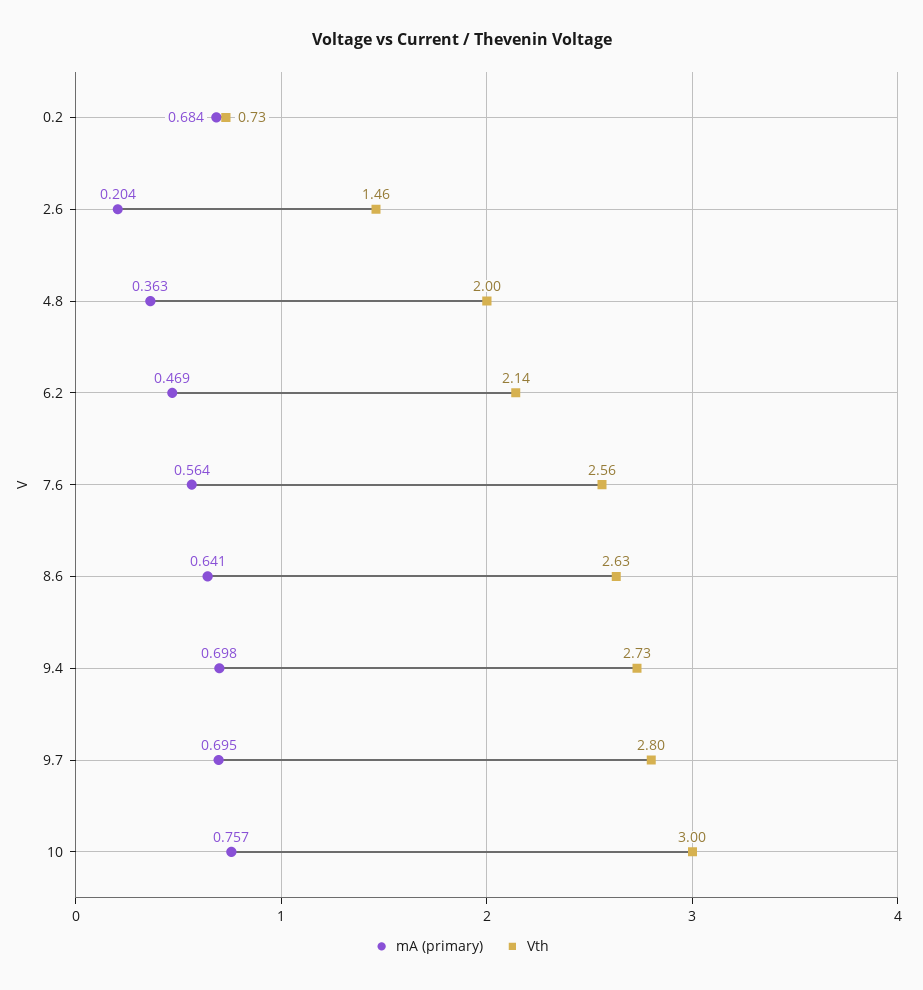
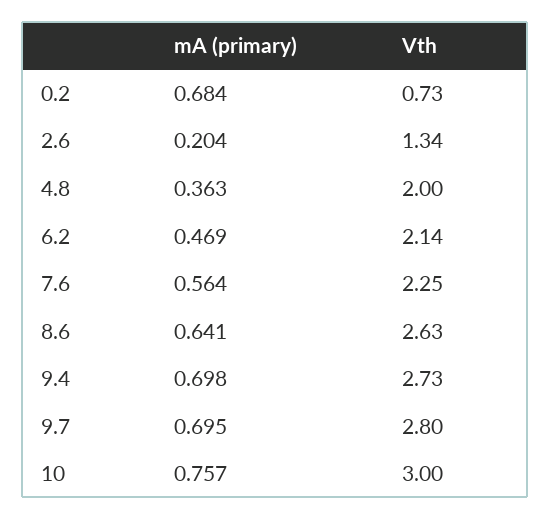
  {
    "mA (primary)": {
      "0.2": 0.684,
      "2.6": 0.204,
      "4.8": 0.363,
      "6.2": 0.469,
      "7.6": 0.564,
      "8.6": 0.641,
      "9.4": 0.698,
      "9.7": 0.695,
      "10": 0.757
    },
    "Vth": {
      "0.2": 0.73,
-     "2.6": 1.46,
+     "2.6": 1.34,
      "4.8": 2,
      "6.2": 2.14,
-     "7.6": 2.56,
+     "7.6": 2.25,
      "8.6": 2.63,
      "9.4": 2.73,
      "9.7": 2.8,
      "10": 3
    }
  }

